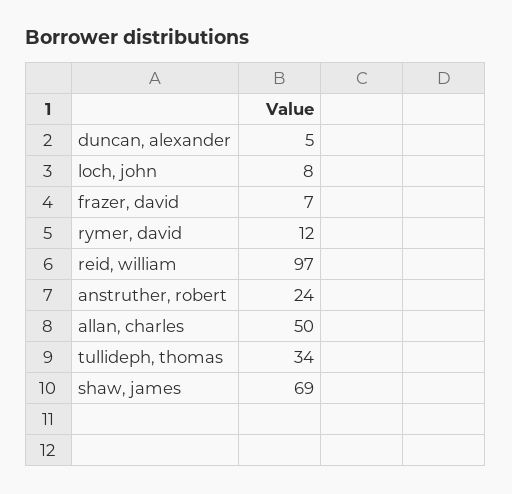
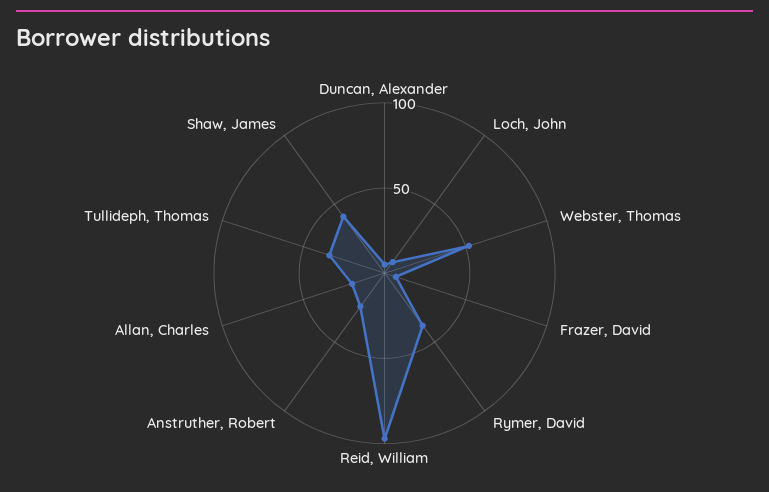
  {
    "duncan, alexander": 5,
    "loch, john": 8,
    "frazer, david": 7,
-   "rymer, david": 12,
+   "rymer, david": 40,
    "reid, william": 97,
    "anstruther, robert": 24,
-   "allan, charles": 50,
+   "allan, charles": 20,
    "tullideph, thomas": 34,
-   "shaw, james": 69
+   "shaw, james": 40,
+   "Webster, Thomas": 50
  }

